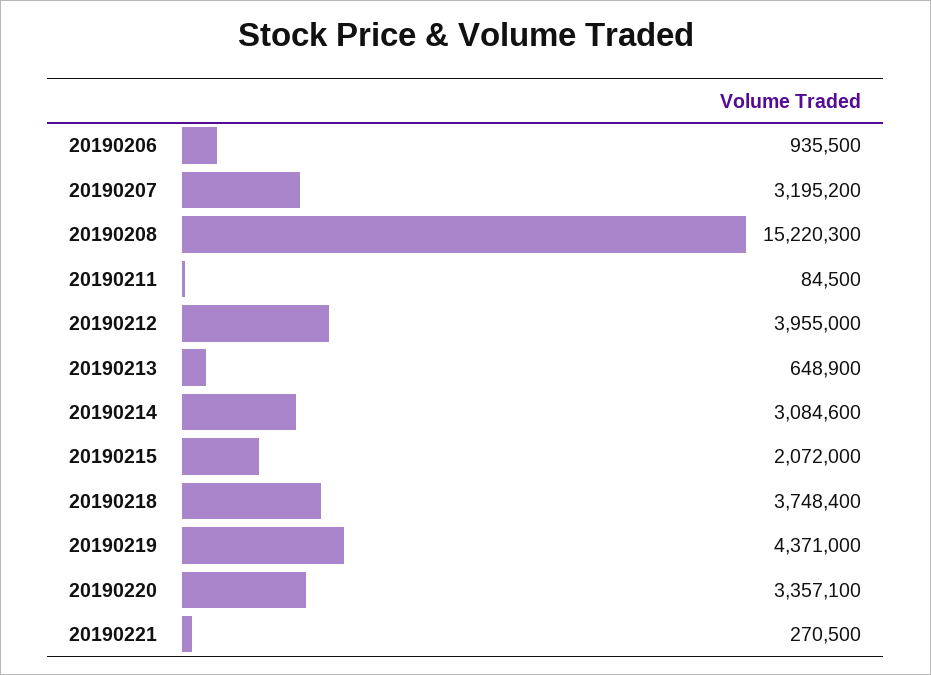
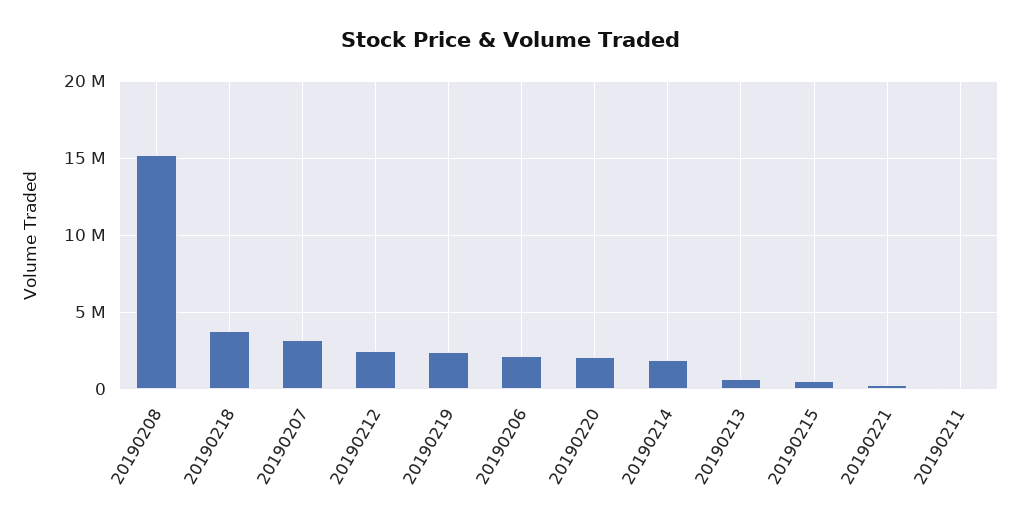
  {
-   "20190206": 935500,
+   "20190206": 2000000,
    "20190207": 3195200,
    "20190208": 15220300,
    "20190211": 84500,
-   "20190212": 3955000,
+   "20190212": 2500000,
    "20190213": 648900,
-   "20190214": 3084600,
+   "20190214": 2000000,
-   "20190215": 2072000,
+   "20190215": 500000,
    "20190218": 3748400,
-   "20190219": 4371000,
+   "20190219": 2500000,
-   "20190220": 3357100,
+   "20190220": 2000000,
    "20190221": 270500
  }

